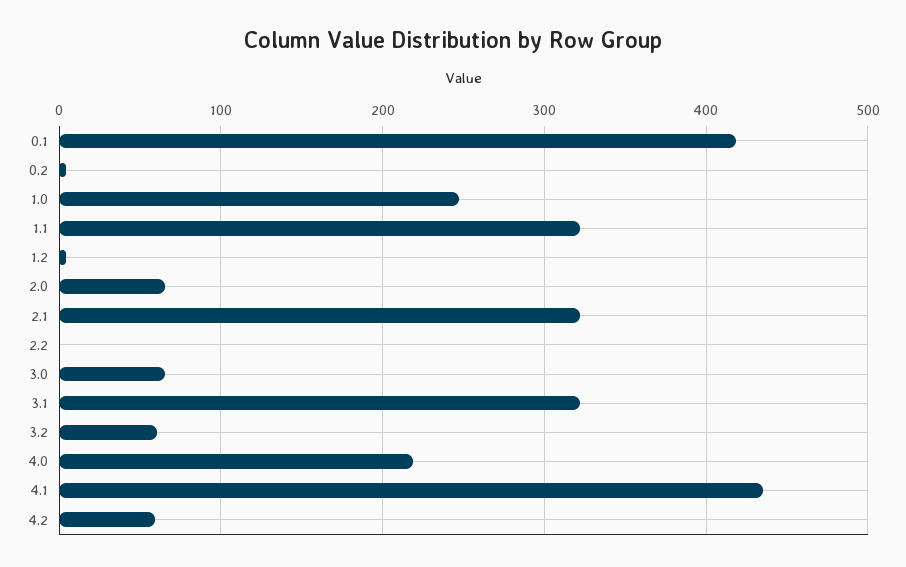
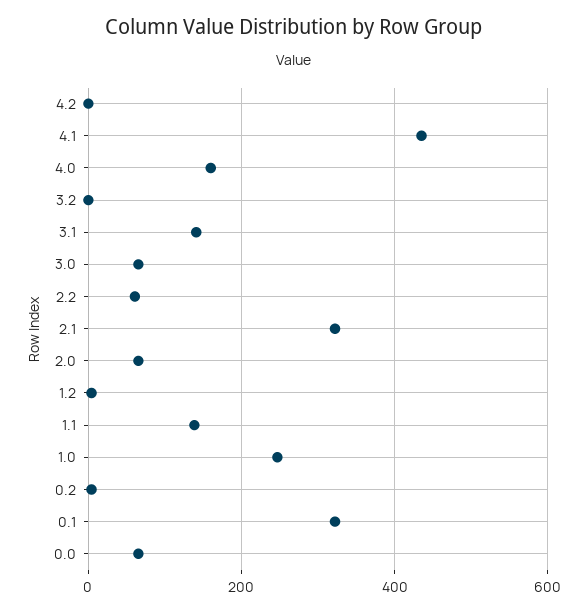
  {
-   "0.1": 420,
+   "0.1": 320,
    "0.2": 0,
    "1.0": 250,
-   "1.1": 320,
+   "1.1": 140,
    "1.2": 0,
    "2.0": 70,
    "2.1": 320,
-   "2.2": 0,
+   "2.2": 60,
    "3.0": 70,
-   "3.1": 320,
+   "3.1": 140,
-   "3.2": 60,
+   "3.2": 0,
-   "4.0": 220,
+   "4.0": 160,
    "4.1": 440,
-   "4.2": 60
+   "4.2": 0,
+   "0.0": 60
  }

